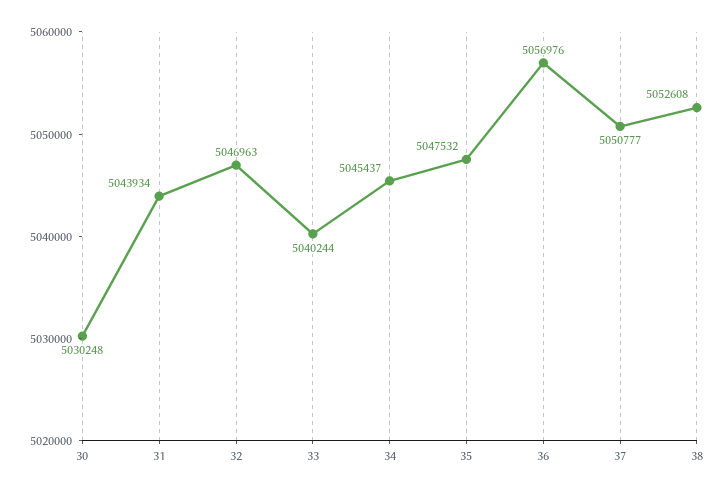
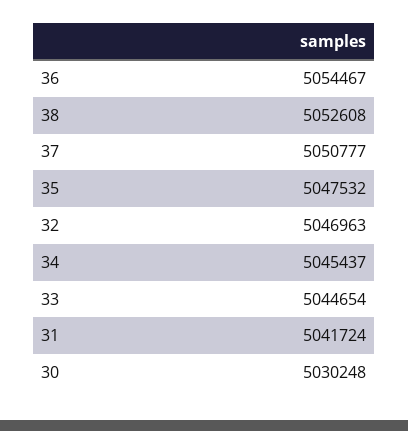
  {
    "30": 5030248,
-   "31": 5043934,
+   "31": 5041724,
    "32": 5046963,
-   "33": 5040244,
+   "33": 5044654,
    "34": 5045437,
    "35": 5047532,
-   "36": 5056976,
+   "36": 5054467,
    "37": 5050777,
    "38": 5052608
  }

